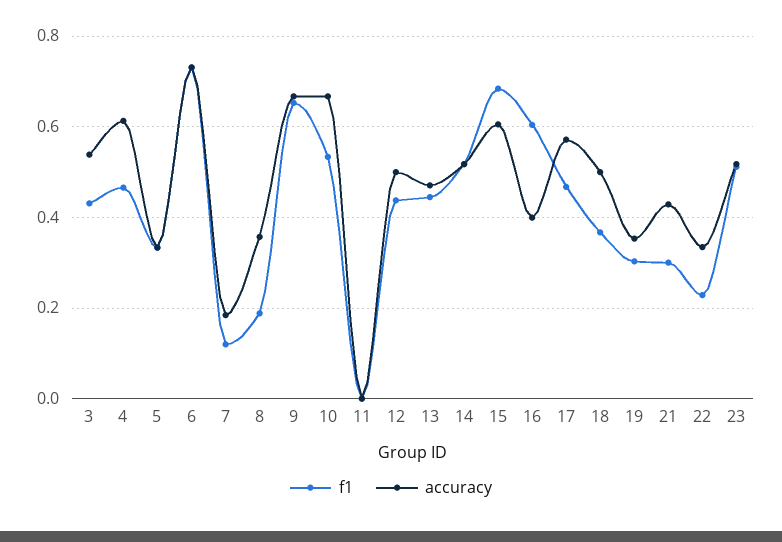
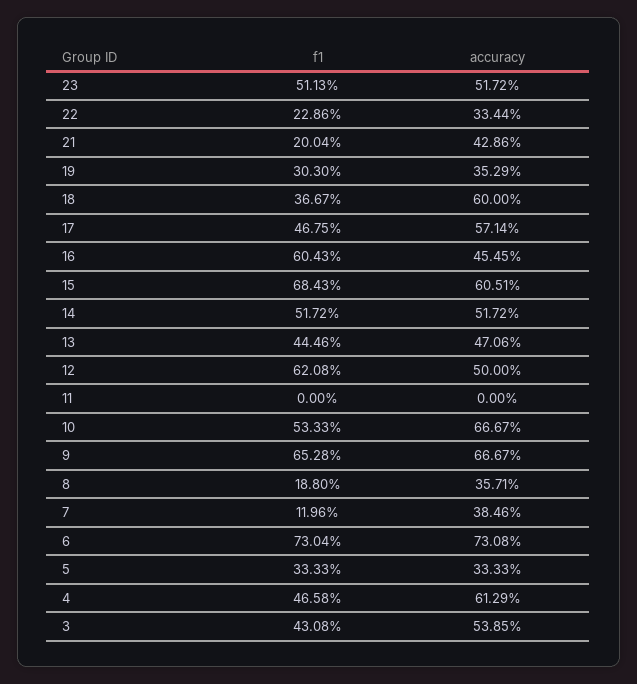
  {
    "f1": {
      "3": 0.4308,
      "4": 0.4658,
      "5": 0.3333,
      "6": 0.7304,
      "7": 0.1196,
      "8": 0.188,
      "9": 0.6528,
      "10": 0.5333,
      "11": 0,
-     "12": 0.44,
+     "12": 0.6208,
      "13": 0.4446,
      "14": 0.5172,
      "15": 0.6843,
      "16": 0.6043,
      "17": 0.4675,
      "18": 0.3667,
      "19": 0.303,
-     "21": 0.3,
+     "21": 0.2004,
      "22": 0.2286,
      "23": 0.5113
    },
    "accuracy": {
      "3": 0.5385,
      "4": 0.6129,
      "5": 0.3333,
      "6": 0.7308,
-     "7": 0.18,
+     "7": 0.3846,
      "8": 0.3571,
      "9": 0.6667,
      "10": 0.6667,
      "11": 0,
      "12": 0.5,
      "13": 0.4706,
      "14": 0.5172,
      "15": 0.6051,
-     "16": 0.4,
+     "16": 0.4545,
      "17": 0.5714,
-     "18": 0.5,
+     "18": 0.6,
      "19": 0.3529,
      "21": 0.4286,
      "22": 0.3344,
      "23": 0.5172
    }
  }

